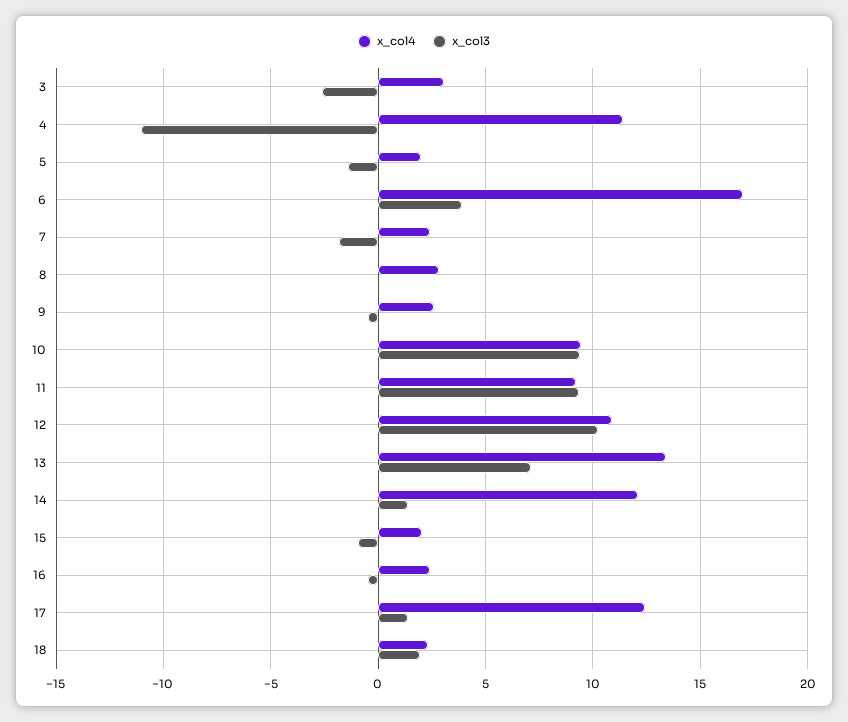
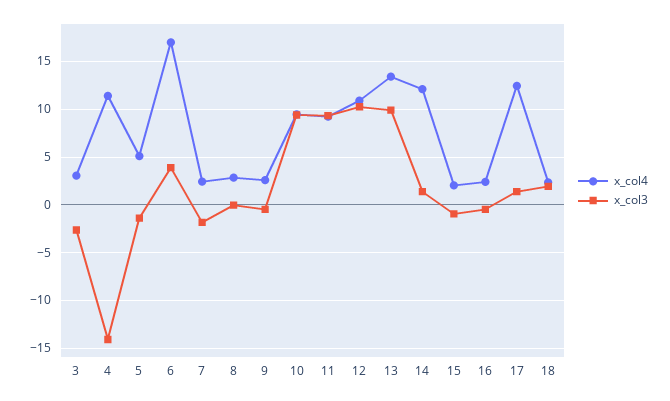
  {
    "x_col4": {
      "3": 3,
      "4": 11.5,
-     "5": 2,
+     "5": 5,
      "6": 17,
      "7": 2.5,
      "8": 3,
      "9": 2.5,
      "10": 9.5,
      "11": 9,
      "12": 11,
      "13": 13.5,
      "14": 12,
      "15": 2,
      "16": 2.5,
      "17": 12.5,
      "18": 2.5
    },
    "x_col3": {
      "3": -2.5,
-     "4": -11,
+     "4": -14,
      "5": -1.5,
      "6": 4,
      "7": -2,
      "8": 0,
      "9": -0.5,
      "10": 9.5,
      "11": 9.5,
      "12": 10.5,
-     "13": 7,
+     "13": 10,
      "14": 1.5,
      "15": -1,
      "16": -0.5,
      "17": 1.5,
      "18": 2
    }
  }

